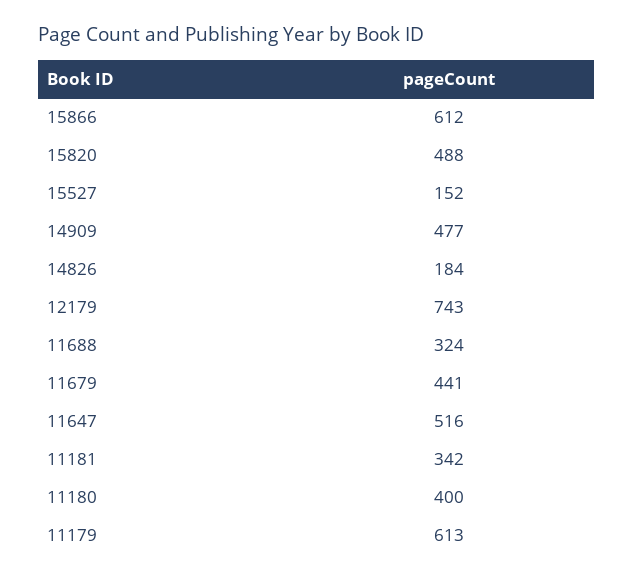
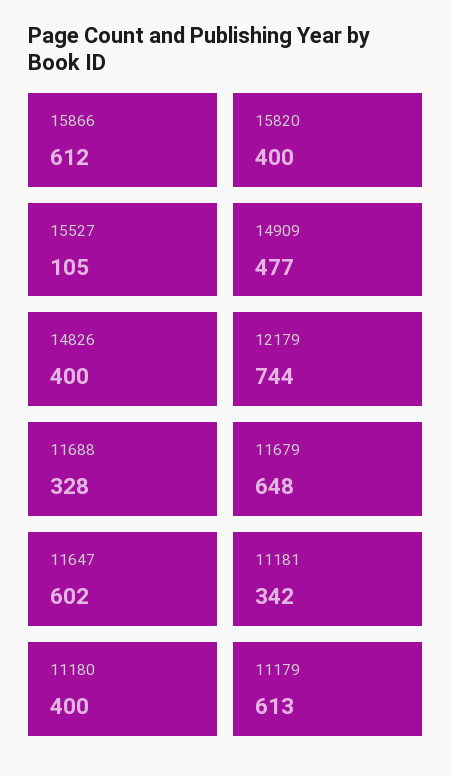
  {
    "15866": 612,
-   "15820": 488,
+   "15820": 400,
-   "15527": 152,
+   "15527": 105,
    "14909": 477,
-   "14826": 184,
+   "14826": 400,
-   "12179": 743,
+   "12179": 744,
-   "11688": 324,
+   "11688": 328,
-   "11679": 441,
+   "11679": 648,
-   "11647": 516,
+   "11647": 602,
    "11181": 342,
    "11180": 400,
    "11179": 613
  }

